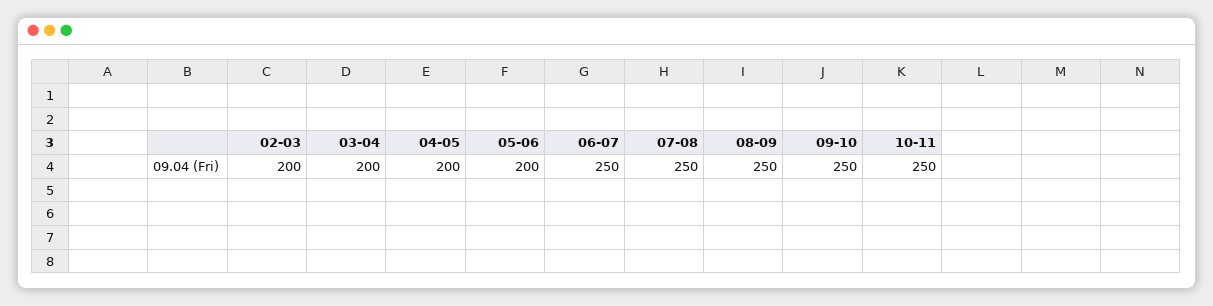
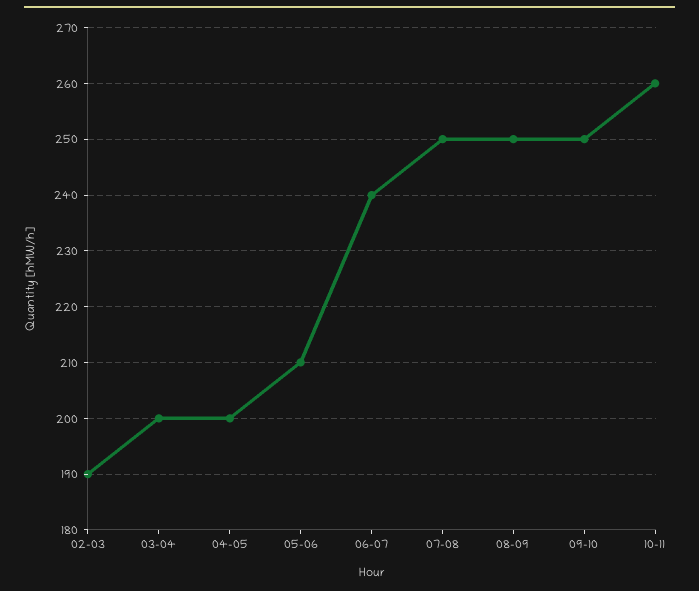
  {
-   "02-03": 200,
+   "02-03": 190,
    "03-04": 200,
    "04-05": 200,
-   "05-06": 200,
+   "05-06": 210,
-   "06-07": 250,
+   "06-07": 240,
    "07-08": 250,
    "08-09": 250,
    "09-10": 250,
-   "10-11": 250
+   "10-11": 260
  }

